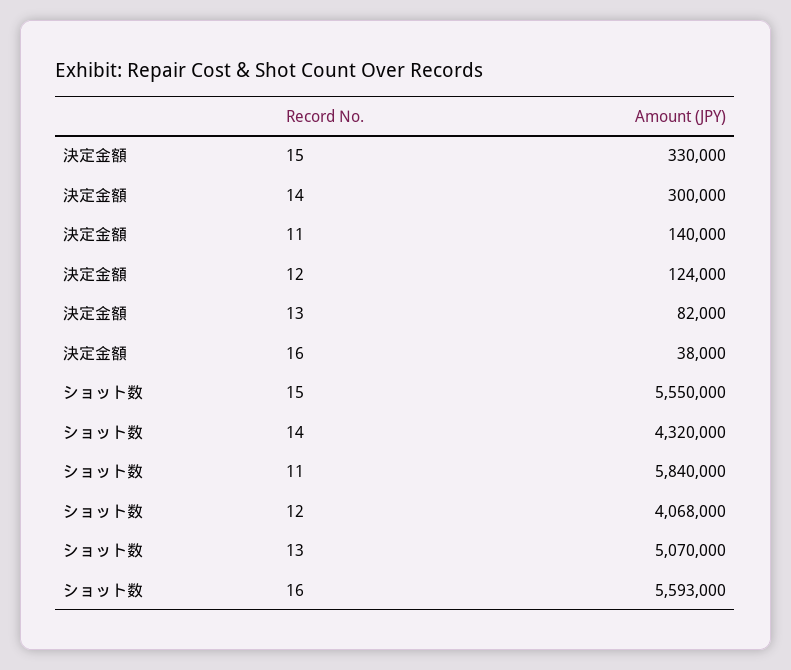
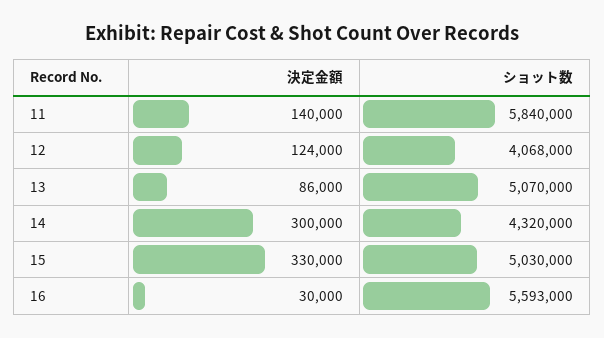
  {
    "決定金額": {
      "15": 330000,
      "14": 300000,
      "11": 140000,
      "12": 124000,
-     "13": 82000,
+     "13": 86000,
-     "16": 38000
+     "16": 30000
    },
    "ショット数": {
-     "15": 5550000,
+     "15": 5030000,
      "14": 4320000,
      "11": 5840000,
      "12": 4068000,
      "13": 5070000,
      "16": 5593000
    }
  }

